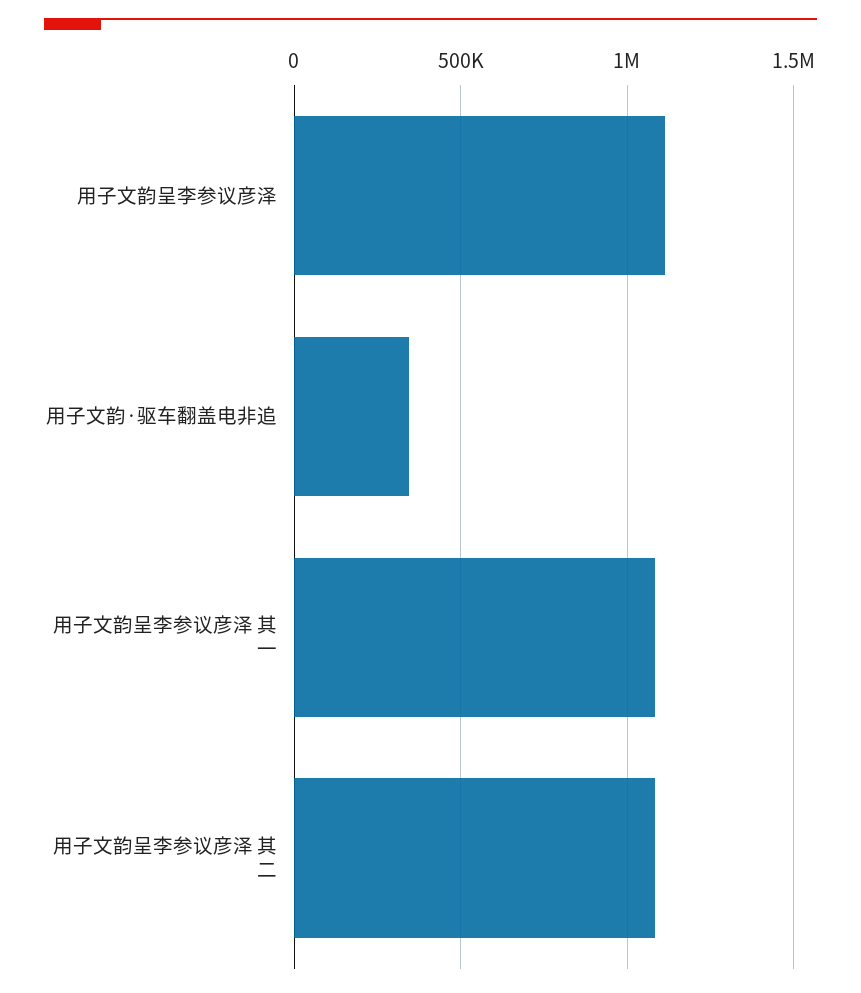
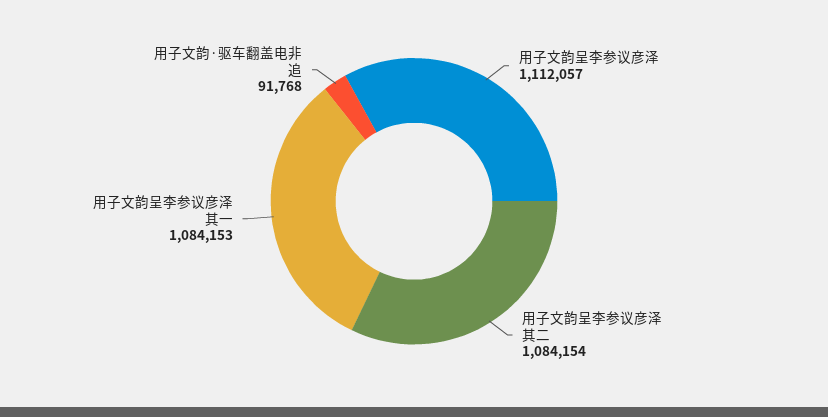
  {
    "用子文韵呈李参议彦泽": 1112057,
-   "用子文韵·驱车翻盖电非追": 350000,
+   "用子文韵·驱车翻盖电非追": 91768,
    "用子文韵呈李参议彦泽 其一": 1084153,
    "用子文韵呈李参议彦泽 其二": 1084154
  }

